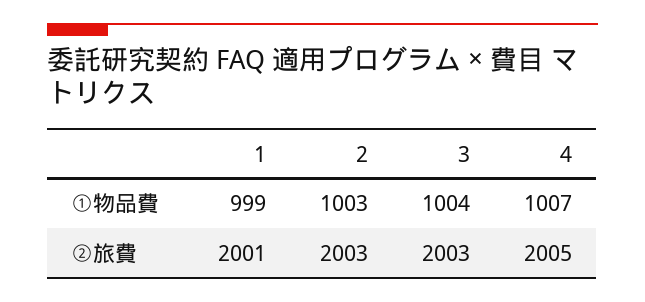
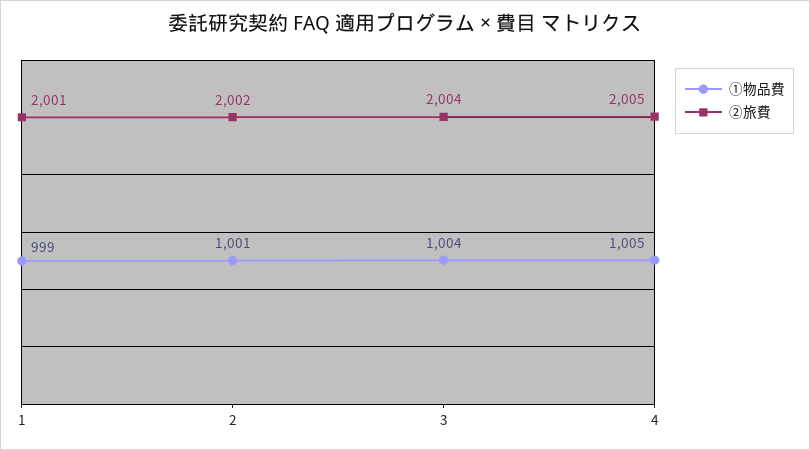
  {
    "①物品費": {
      "1": 999,
-     "2": 1003,
+     "2": 1001,
      "3": 1004,
-     "4": 1007
+     "4": 1005
    },
    "②旅費": {
      "1": 2001,
-     "2": 2003,
+     "2": 2002,
-     "3": 2003,
+     "3": 2004,
      "4": 2005
    }
  }

